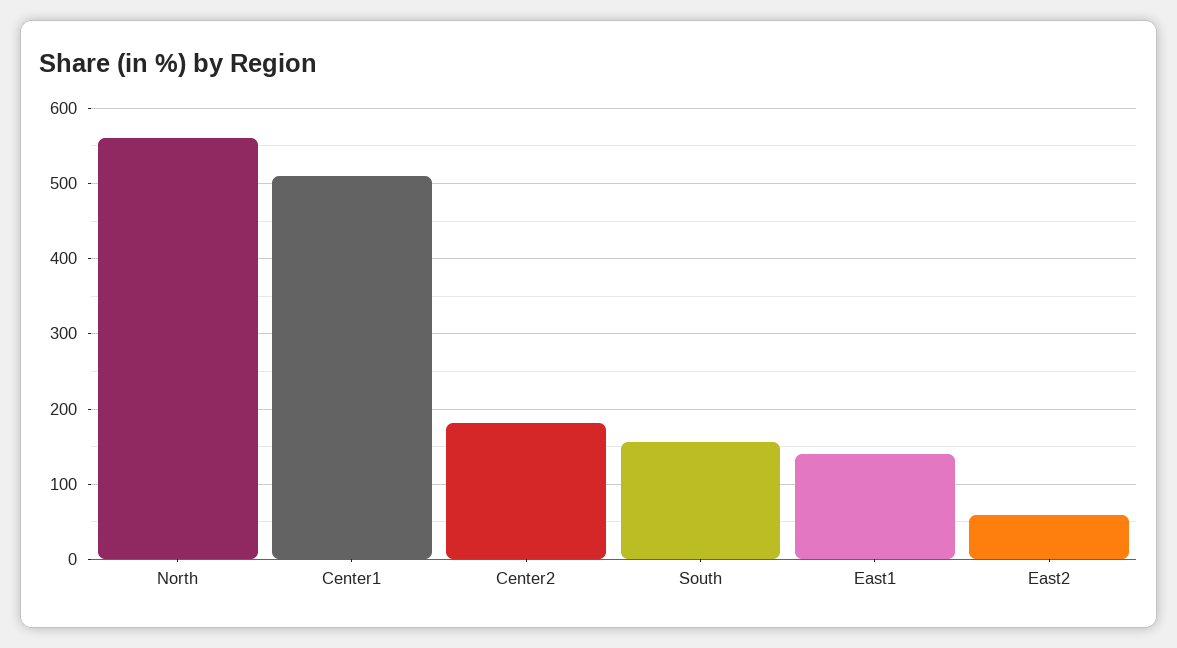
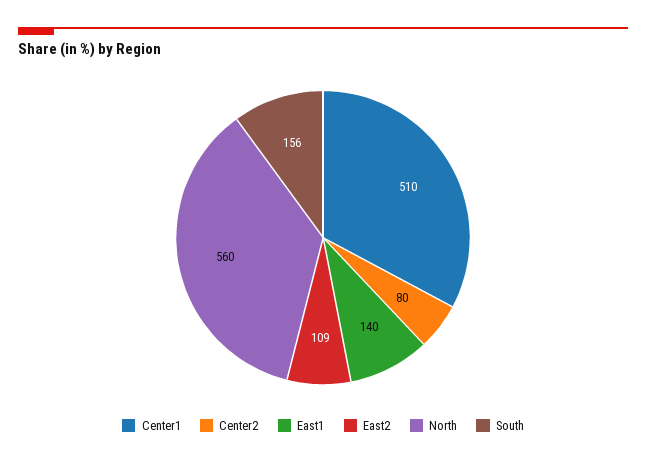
  {
    "North": 560,
    "Center1": 510,
-   "Center2": 180,
+   "Center2": 80,
    "South": 156,
    "East1": 140,
-   "East2": 60
+   "East2": 109
  }

